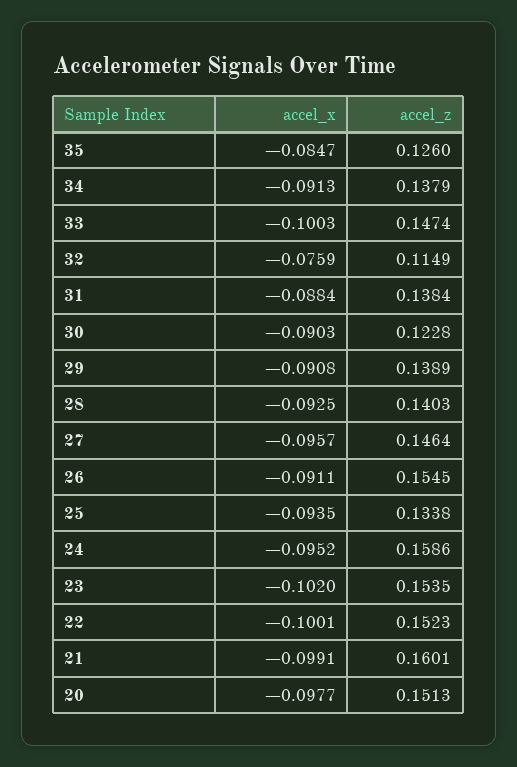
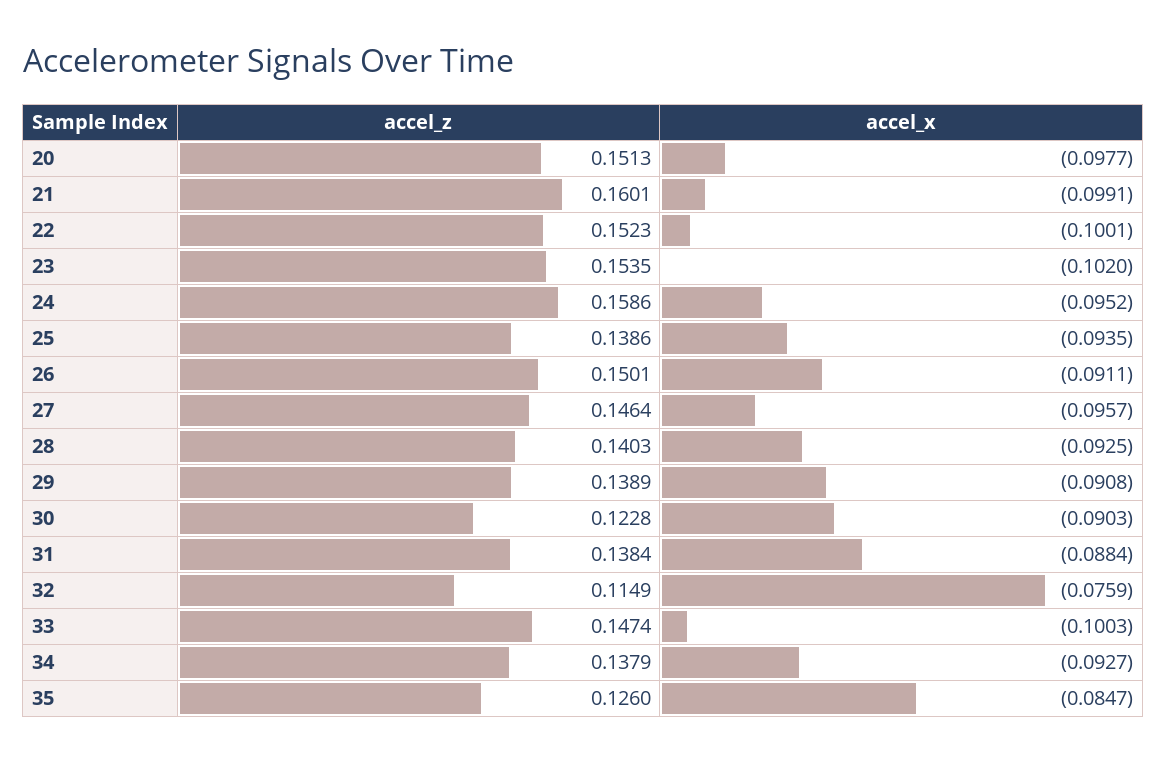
  {
    "accel_x": {
      "35": -0.0847,
-     "34": -0.0913,
+     "34": -0.0927,
      "33": -0.1003,
      "32": -0.0759,
      "31": -0.0884,
      "30": -0.0903,
      "29": -0.0908,
      "28": -0.0925,
      "27": -0.0957,
      "26": -0.0911,
      "25": -0.0935,
      "24": -0.0952,
      "23": -0.102,
      "22": -0.1001,
      "21": -0.0991,
      "20": -0.0977
    },
    "accel_z": {
      "35": 0.126,
      "34": 0.1379,
      "33": 0.1474,
      "32": 0.1149,
      "31": 0.1384,
      "30": 0.1228,
      "29": 0.1389,
      "28": 0.1403,
      "27": 0.1464,
-     "26": 0.1545,
+     "26": 0.1501,
-     "25": 0.1338,
+     "25": 0.1386,
      "24": 0.1586,
      "23": 0.1535,
      "22": 0.1523,
      "21": 0.1601,
      "20": 0.1513
    }
  }

